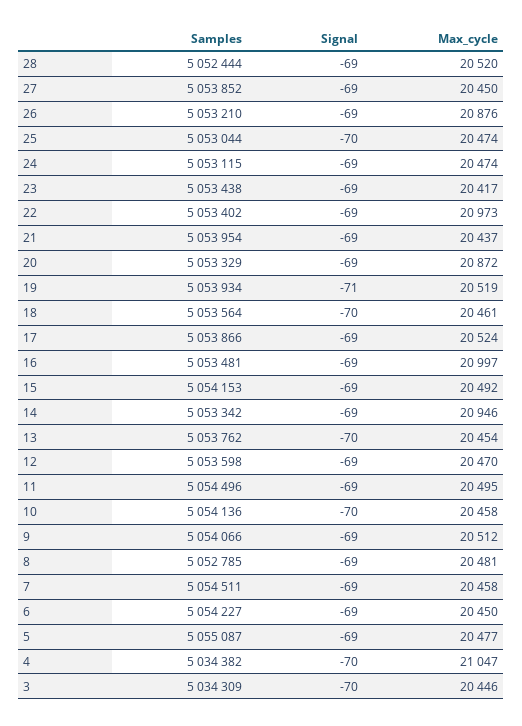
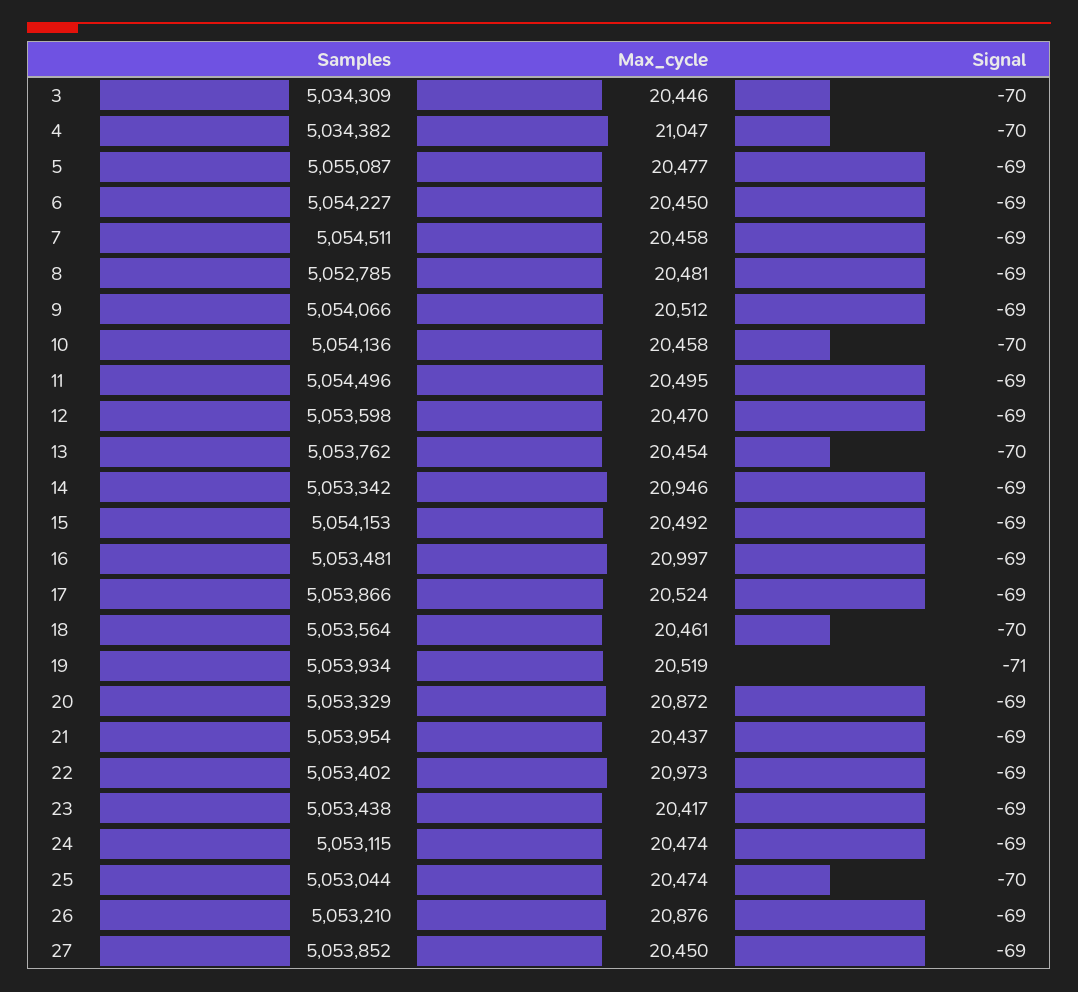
  {
    "Samples": {
-     "28": 5052444,
      "27": 5053852,
      "26": 5053210,
      "25": 5053044,
      "24": 5053115,
      "23": 5053438,
      "22": 5053402,
      "21": 5053954,
      "20": 5053329,
      "19": 5053934,
      "18": 5053564,
      "17": 5053866,
      "16": 5053481,
      "15": 5054153,
      "14": 5053342,
      "13": 5053762,
      "12": 5053598,
      "11": 5054496,
      "10": 5054136,
      "9": 5054066,
      "8": 5052785,
      "7": 5054511,
      "6": 5054227,
      "5": 5055087,
      "4": 5034382,
      "3": 5034309
    },
    "Signal": {
-     "28": -69,
      "27": -69,
      "26": -69,
      "25": -70,
      "24": -69,
      "23": -69,
      "22": -69,
      "21": -69,
      "20": -69,
      "19": -71,
      "18": -70,
      "17": -69,
      "16": -69,
      "15": -69,
      "14": -69,
      "13": -70,
      "12": -69,
      "11": -69,
      "10": -70,
      "9": -69,
      "8": -69,
      "7": -69,
      "6": -69,
      "5": -69,
      "4": -70,
      "3": -70
    },
    "Max_cycle": {
-     "28": 20520,
      "27": 20450,
      "26": 20876,
      "25": 20474,
      "24": 20474,
      "23": 20417,
      "22": 20973,
      "21": 20437,
      "20": 20872,
      "19": 20519,
      "18": 20461,
      "17": 20524,
      "16": 20997,
      "15": 20492,
      "14": 20946,
      "13": 20454,
      "12": 20470,
      "11": 20495,
      "10": 20458,
      "9": 20512,
      "8": 20481,
      "7": 20458,
      "6": 20450,
      "5": 20477,
      "4": 21047,
      "3": 20446
    }
  }

